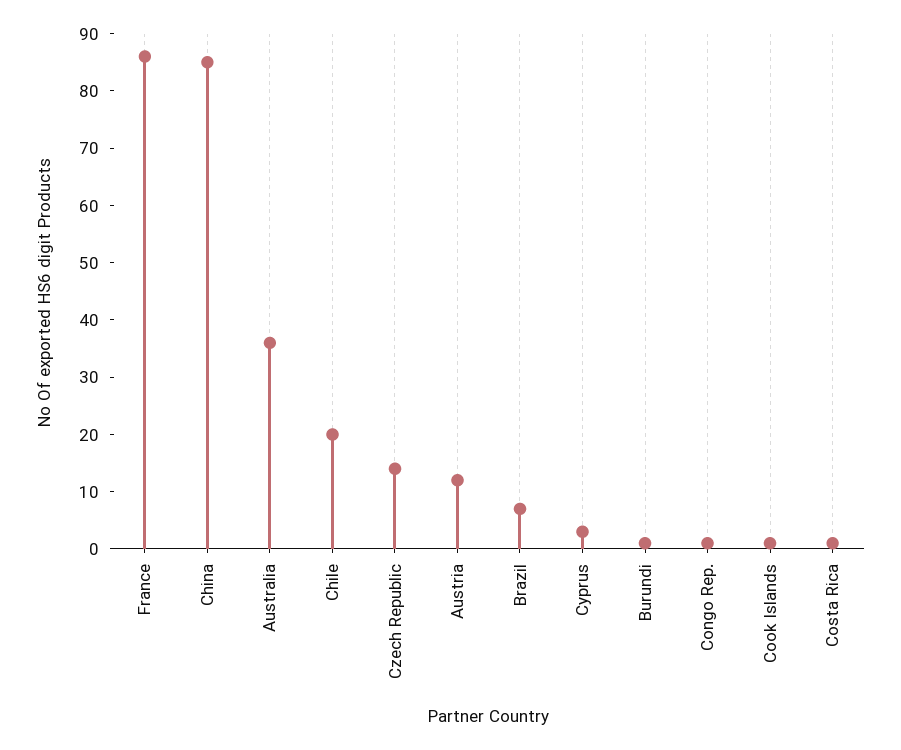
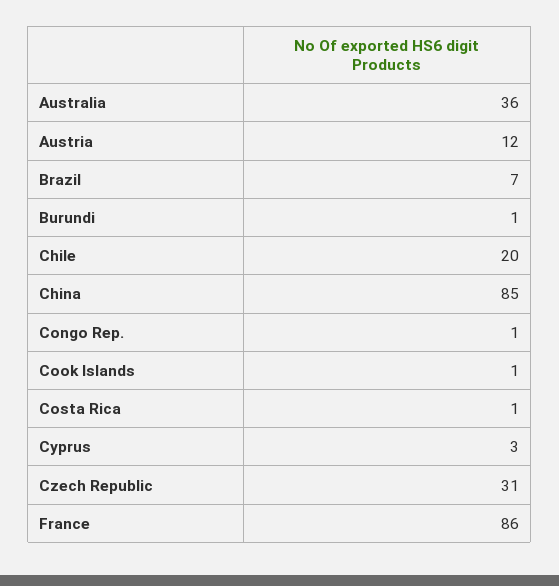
  {
    "France": 86,
    "China": 85,
    "Australia": 36,
    "Chile": 20,
-   "Czech Republic": 15,
+   "Czech Republic": 31,
    "Austria": 12,
    "Brazil": 7,
    "Cyprus": 3,
    "Burundi": 1,
    "Congo Rep.": 1,
    "Cook Islands": 1,
    "Costa Rica": 1
  }

